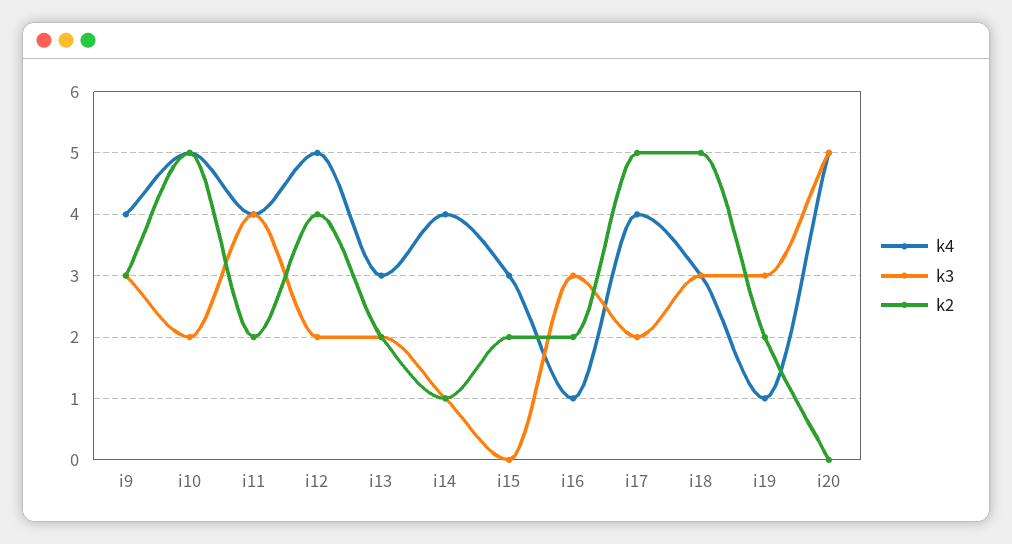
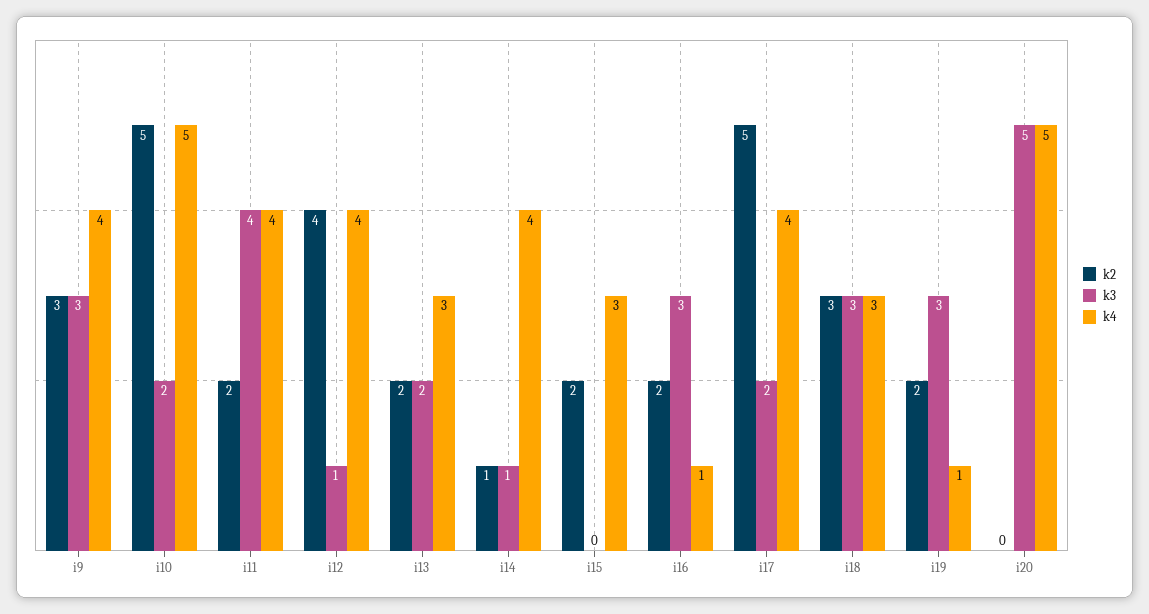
  {
    "k4": {
      "i9": 4,
      "i10": 5,
      "i11": 4,
-     "i12": 5,
+     "i12": 4,
      "i13": 3,
      "i14": 4,
      "i15": 3,
      "i16": 1,
      "i17": 4,
      "i18": 3,
      "i19": 1,
      "i20": 5
    },
    "k3": {
      "i9": 3,
      "i10": 2,
      "i11": 4,
-     "i12": 2,
+     "i12": 1,
      "i13": 2,
      "i14": 1,
      "i15": 0,
      "i16": 3,
      "i17": 2,
      "i18": 3,
      "i19": 3,
      "i20": 5
    },
    "k2": {
      "i9": 3,
      "i10": 5,
      "i11": 2,
      "i12": 4,
      "i13": 2,
      "i14": 1,
      "i15": 2,
      "i16": 2,
      "i17": 5,
-     "i18": 5,
+     "i18": 3,
      "i19": 2,
      "i20": 0
    }
  }

